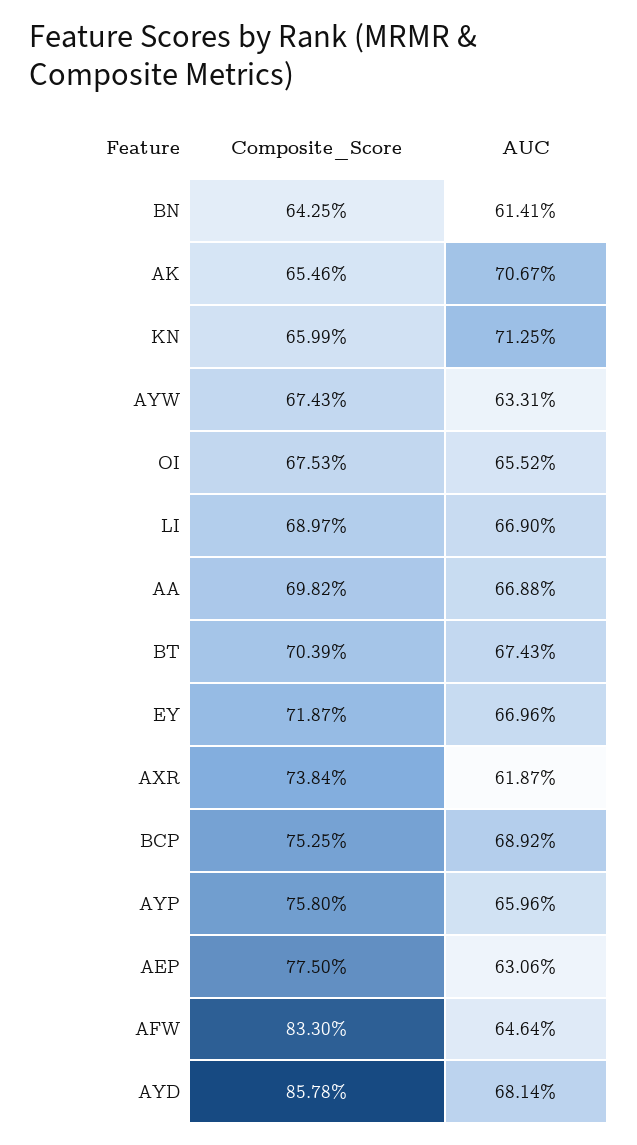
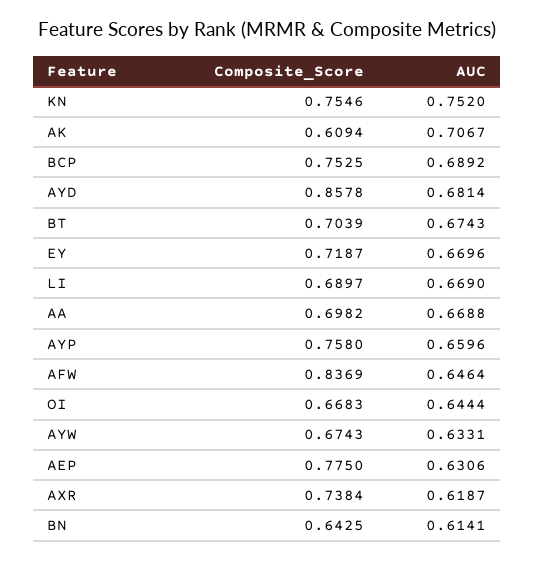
  {
    "Composite_Score": {
      "BN": 0.6425,
-     "AK": 0.6546,
+     "AK": 0.6094,
-     "KN": 0.6599,
+     "KN": 0.7546,
      "AYW": 0.6743,
-     "OI": 0.6753,
+     "OI": 0.6683,
      "LI": 0.6897,
      "AA": 0.6982,
      "BT": 0.7039,
      "EY": 0.7187,
      "AXR": 0.7384,
      "BCP": 0.7525,
      "AYP": 0.758,
      "AEP": 0.775,
-     "AFW": 0.833,
+     "AFW": 0.8369,
      "AYD": 0.8578
    },
    "AUC": {
      "BN": 0.6141,
      "AK": 0.7067,
-     "KN": 0.7125,
+     "KN": 0.752,
      "AYW": 0.6331,
-     "OI": 0.6552,
+     "OI": 0.6444,
      "LI": 0.669,
      "AA": 0.6688,
      "BT": 0.6743,
      "EY": 0.6696,
      "AXR": 0.6187,
      "BCP": 0.6892,
      "AYP": 0.6596,
      "AEP": 0.6306,
      "AFW": 0.6464,
      "AYD": 0.6814
    }
  }

